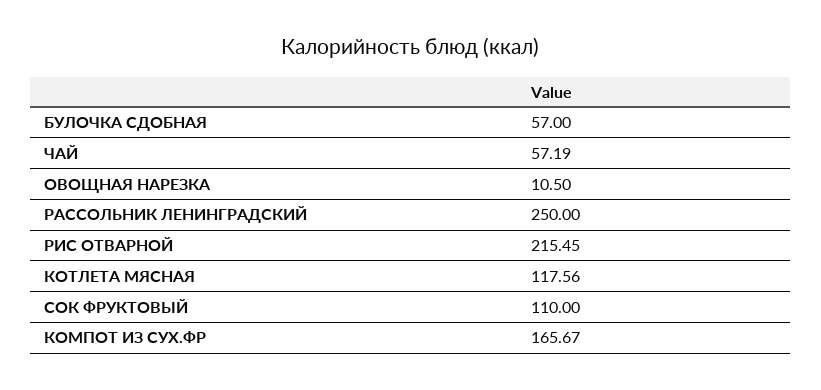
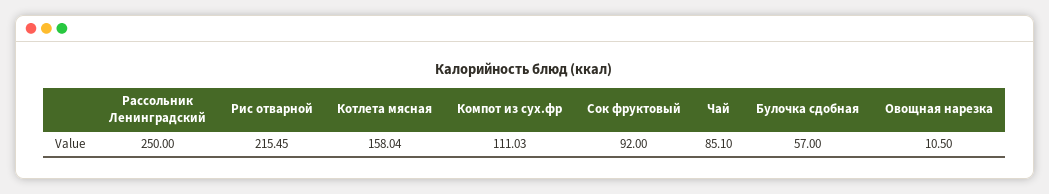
  {
    "БУЛОЧКА СДОБНАЯ": 57,
-   "ЧАЙ": 57.19,
+   "ЧАЙ": 85.1,
    "ОВОЩНАЯ НАРЕЗКА": 10.5,
    "РАССОЛЬНИК ЛЕНИНГРАДСКИЙ": 250,
    "РИС ОТВАРНОЙ": 215.45,
-   "КОТЛЕТА МЯСНАЯ": 117.56,
+   "КОТЛЕТА МЯСНАЯ": 158.04,
-   "СОК ФРУКТОВЫЙ": 110,
+   "СОК ФРУКТОВЫЙ": 92,
-   "КОМПОТ ИЗ СУХ.ФР": 165.67
+   "КОМПОТ ИЗ СУХ.ФР": 111.03
  }

